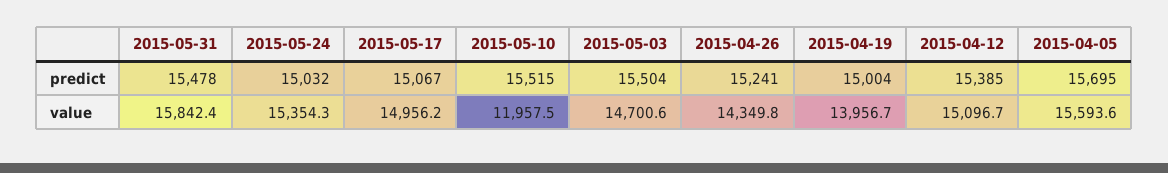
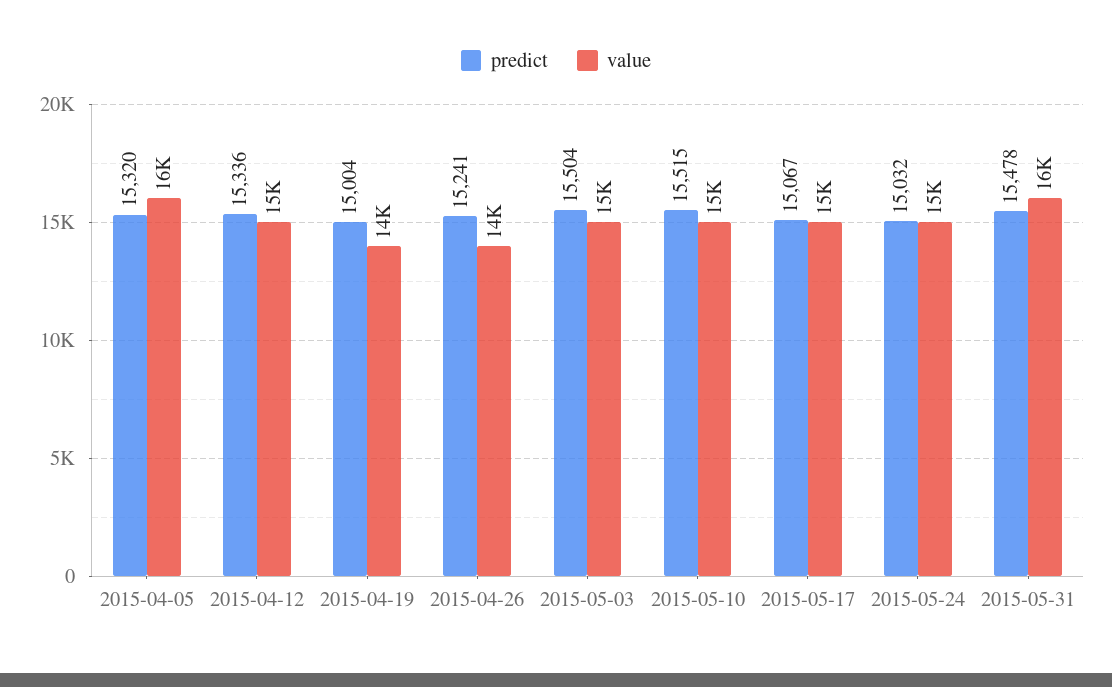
  {
    "predict": {
      "2015-05-31": 15478,
      "2015-05-24": 15032,
      "2015-05-17": 15067,
      "2015-05-10": 15515,
      "2015-05-03": 15504,
      "2015-04-26": 15241,
      "2015-04-19": 15004,
-     "2015-04-12": 15385,
+     "2015-04-12": 15336,
-     "2015-04-05": 15695
+     "2015-04-05": 15320
    },
    "value": {
      "2015-05-31": 15842.4,
      "2015-05-24": 15354.3,
      "2015-05-17": 14956.2,
-     "2015-05-10": 11957.5,
+     "2015-05-10": 15000,
      "2015-05-03": 14700.6,
      "2015-04-26": 14349.8,
      "2015-04-19": 13956.7,
      "2015-04-12": 15096.7,
      "2015-04-05": 15593.6
    }
  }

